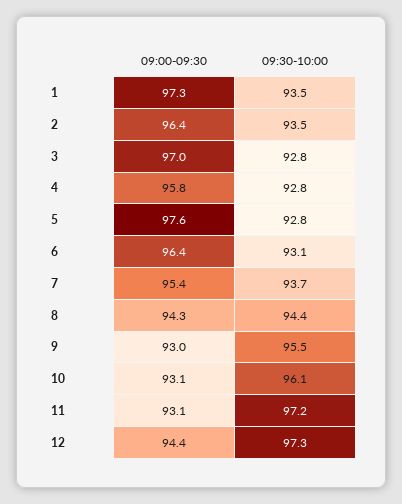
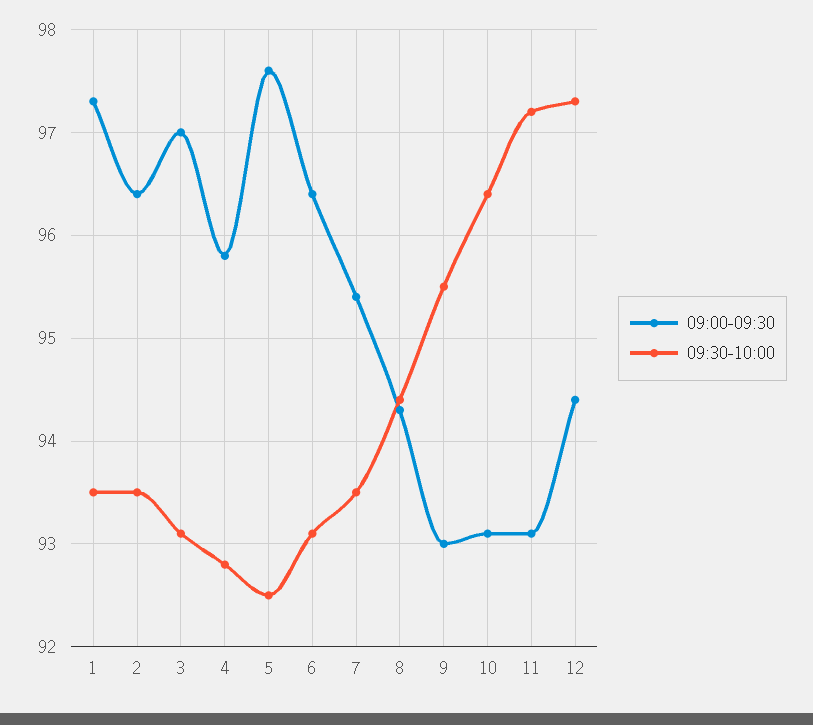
  {
    "09:00-09:30": {
      "1": 97.3,
      "2": 96.4,
      "3": 97,
      "4": 95.8,
      "5": 97.6,
      "6": 96.4,
      "7": 95.4,
      "8": 94.3,
      "9": 93,
      "10": 93.1,
      "11": 93.1,
      "12": 94.4
    },
    "09:30-10:00": {
      "1": 93.5,
      "2": 93.5,
-     "3": 92.8,
+     "3": 93.1,
      "4": 92.8,
-     "5": 92.8,
+     "5": 92.5,
      "6": 93.1,
-     "7": 93.7,
+     "7": 93.5,
      "8": 94.4,
      "9": 95.5,
-     "10": 96.1,
+     "10": 96.4,
      "11": 97.2,
      "12": 97.3
    }
  }

